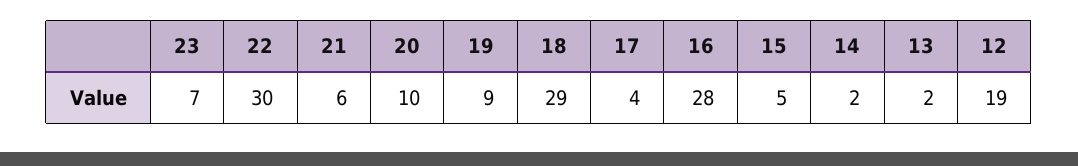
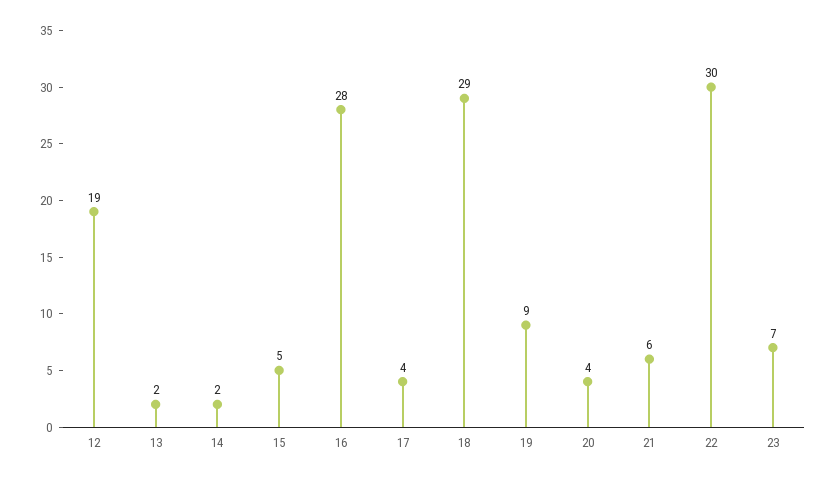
  {
    "23": 7,
    "22": 30,
    "21": 6,
-   "20": 10,
+   "20": 4,
    "19": 9,
    "18": 29,
    "17": 4,
    "16": 28,
    "15": 5,
    "14": 2,
    "13": 2,
    "12": 19
  }

